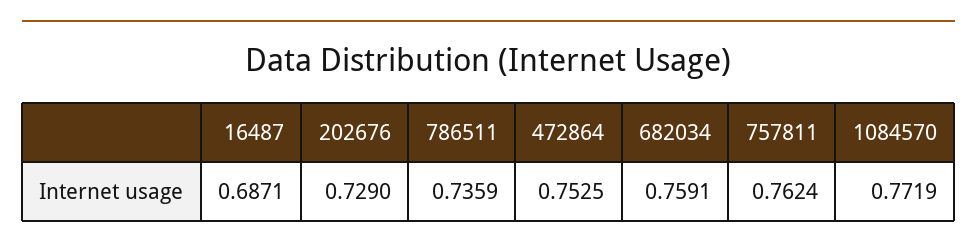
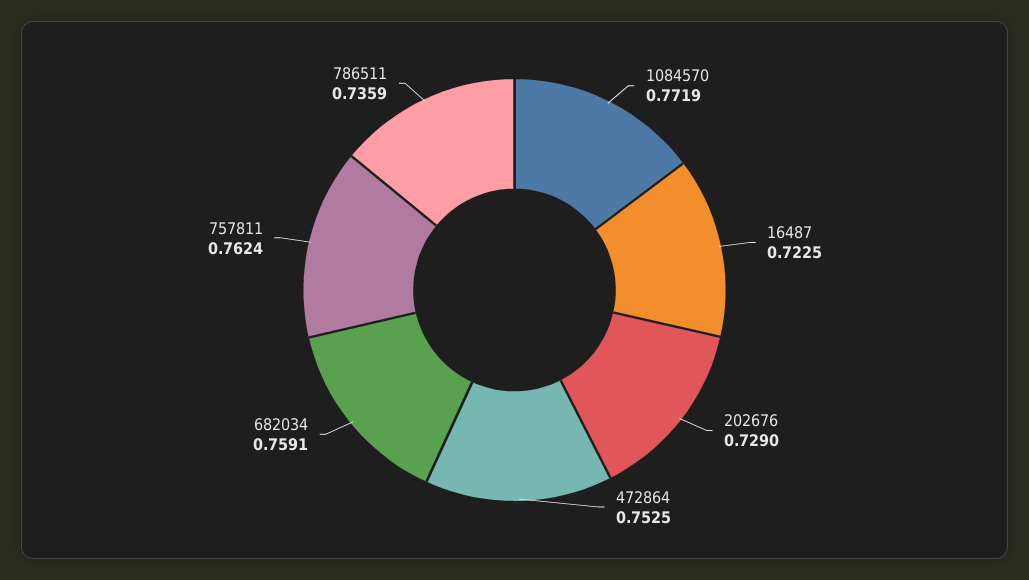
  {
-   "16487": 0.6871,
+   "16487": 0.7225,
    "202676": 0.729,
    "786511": 0.7359,
    "472864": 0.7525,
    "682034": 0.7591,
    "757811": 0.7624,
    "1084570": 0.7719
  }

